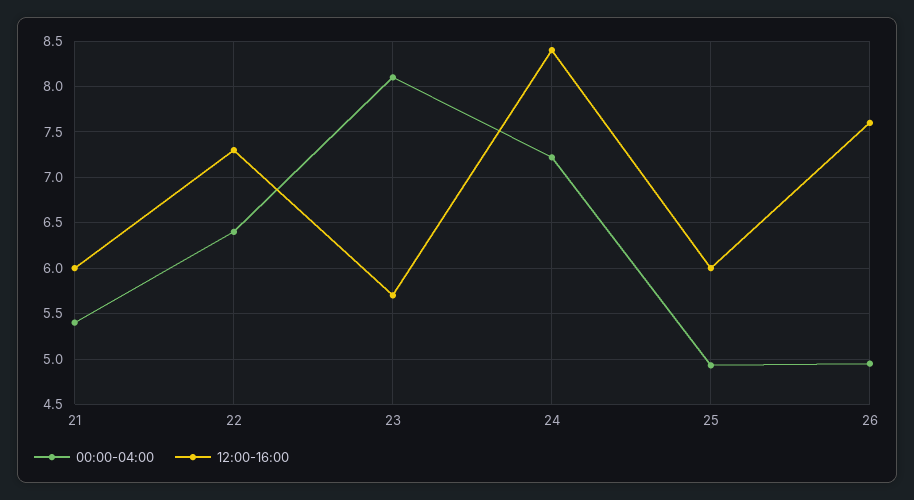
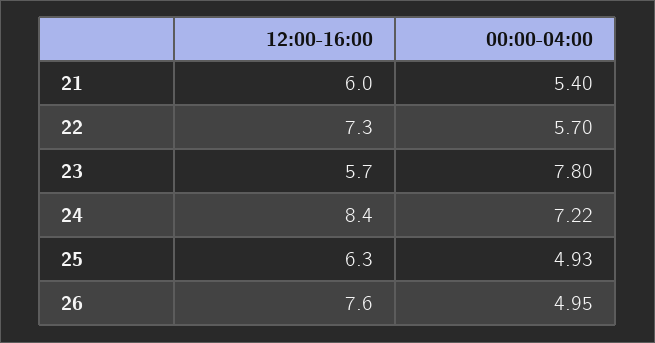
  {
    "00:00-04:00": {
      "21": 5.4,
-     "22": 6.4,
+     "22": 5.7,
-     "23": 8.1,
+     "23": 7.8,
      "24": 7.22,
      "25": 4.93,
      "26": 4.95
    },
    "12:00-16:00": {
      "21": 6,
      "22": 7.3,
      "23": 5.7,
      "24": 8.4,
-     "25": 6,
+     "25": 6.3,
      "26": 7.6
    }
  }

